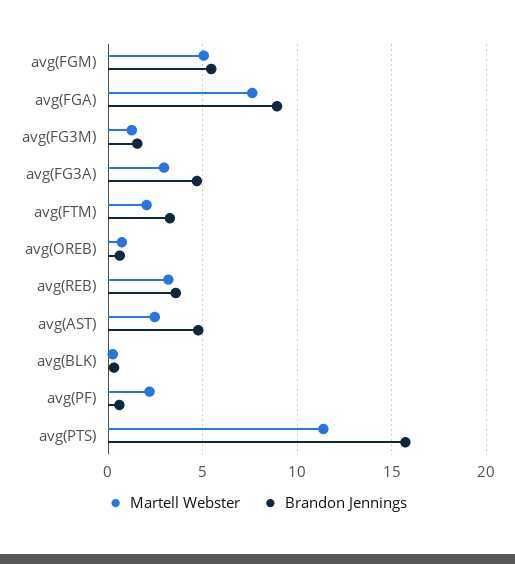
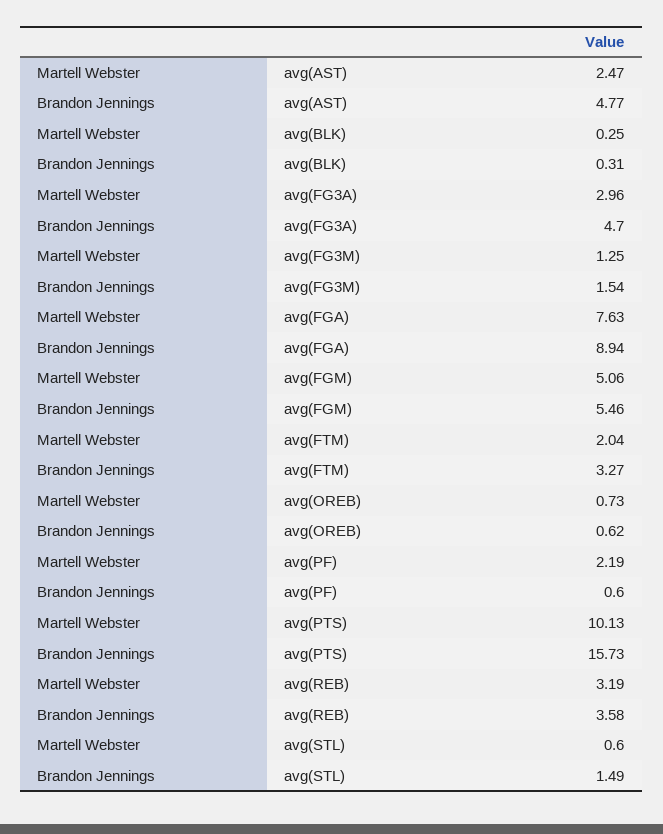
  {
    "Martell Webster": {
      "avg(FGM)": 5.06,
      "avg(FGA)": 7.63,
      "avg(FG3M)": 1.25,
      "avg(FG3A)": 2.96,
      "avg(FTM)": 2.04,
      "avg(OREB)": 0.73,
      "avg(REB)": 3.19,
      "avg(AST)": 2.47,
      "avg(BLK)": 0.25,
      "avg(PF)": 2.19,
-     "avg(PTS)": 11.5
+     "avg(PTS)": 10.13,
+     "avg(STL)": 0.6
    },
    "Brandon Jennings": {
      "avg(FGM)": 5.46,
      "avg(FGA)": 8.94,
      "avg(FG3M)": 1.54,
      "avg(FG3A)": 4.7,
      "avg(FTM)": 3.27,
      "avg(OREB)": 0.62,
      "avg(REB)": 3.58,
      "avg(AST)": 4.77,
      "avg(BLK)": 0.31,
      "avg(PF)": 0.6,
-     "avg(PTS)": 15.73
+     "avg(PTS)": 15.73,
+     "avg(STL)": 1.49
    }
  }

